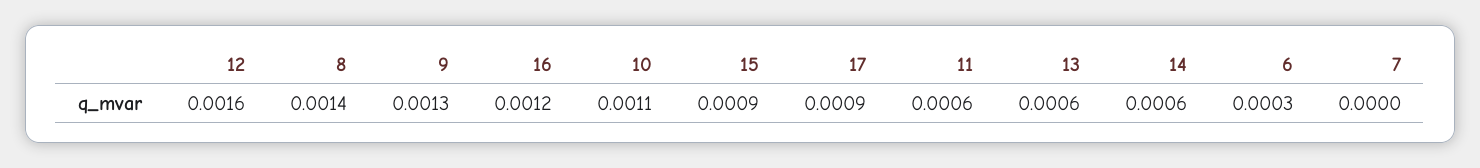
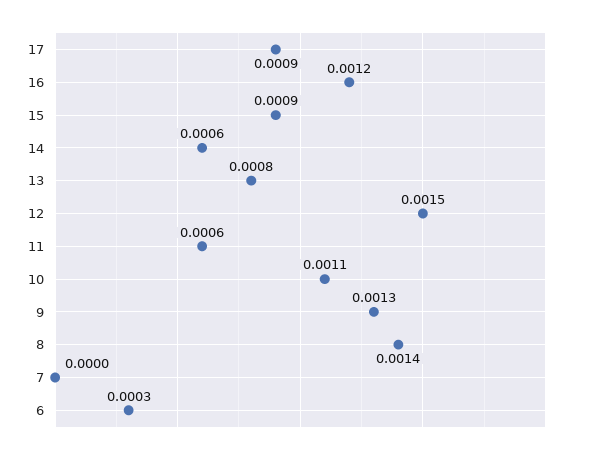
  {
-   "12": 0.0016,
+   "12": 0.0015,
    "8": 0.0014,
    "9": 0.0013,
    "16": 0.0012,
    "10": 0.0011,
    "15": 0.0009,
    "17": 0.0009,
    "11": 0.0006,
-   "13": 0.0006,
+   "13": 0.0008,
    "14": 0.0006,
    "6": 0.0003,
    "7": 0
  }

